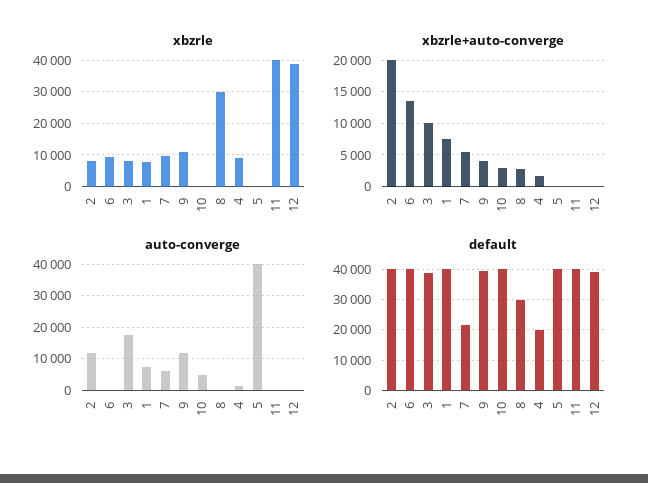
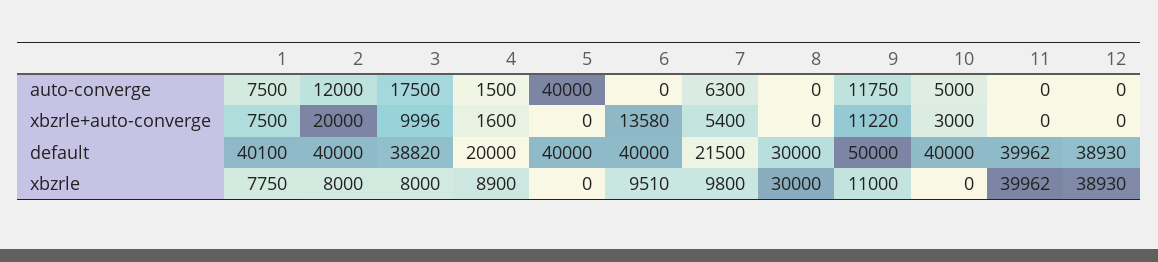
  {
    "xbzrle": {
      "2": 8000,
      "6": 9510,
      "3": 8000,
      "1": 7750,
      "7": 9800,
      "9": 11000,
      "10": 0,
      "8": 30000,
      "4": 8900,
      "5": 0,
      "11": 39962,
      "12": 38930
    },
    "xbzrle+auto-converge": {
      "2": 20000,
      "6": 13580,
      "3": 9996,
      "1": 7500,
      "7": 5400,
-     "9": 4000,
+     "9": 11220,
      "10": 3000,
-     "8": 3000,
+     "8": 0,
      "4": 1600,
      "5": 0,
      "11": 0,
      "12": 0
    },
    "auto-converge": {
      "2": 12000,
      "6": 0,
      "3": 17500,
      "1": 7500,
      "7": 6300,
      "9": 11750,
      "10": 5000,
      "8": 0,
      "4": 1500,
      "5": 40000,
      "11": 0,
      "12": 0
    },
    "default": {
      "2": 40000,
      "6": 40000,
      "3": 38820,
      "1": 40100,
      "7": 21500,
-     "9": 40000,
+     "9": 50000,
      "10": 40000,
      "8": 30000,
      "4": 20000,
      "5": 40000,
      "11": 39962,
      "12": 38930
    }
  }

